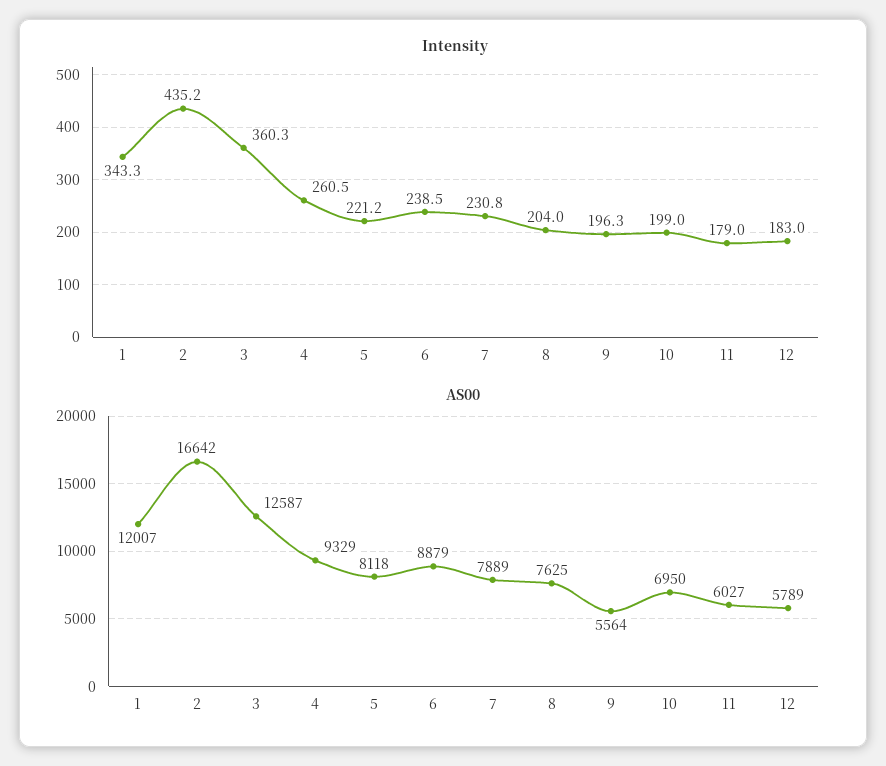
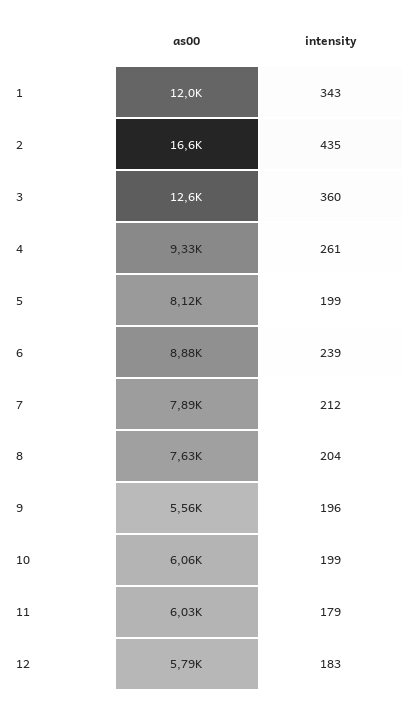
  {
    "Intensity": {
      "1": 343.3,
      "2": 435.2,
      "3": 360.3,
      "4": 260.5,
-     "5": 221.2,
+     "5": 199,
      "6": 238.5,
-     "7": 230.8,
+     "7": 212,
      "8": 204,
      "9": 196.3,
      "10": 199,
      "11": 179,
      "12": 183
    },
    "AS00": {
      "1": 12007,
      "2": 16642,
      "3": 12587,
      "4": 9329,
      "5": 8118,
      "6": 8879,
      "7": 7889,
      "8": 7625,
      "9": 5564,
-     "10": 6950,
+     "10": 6060,
      "11": 6027,
      "12": 5789
    }
  }

